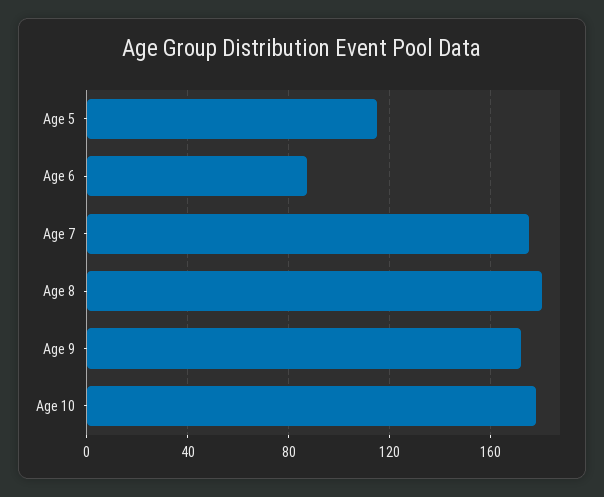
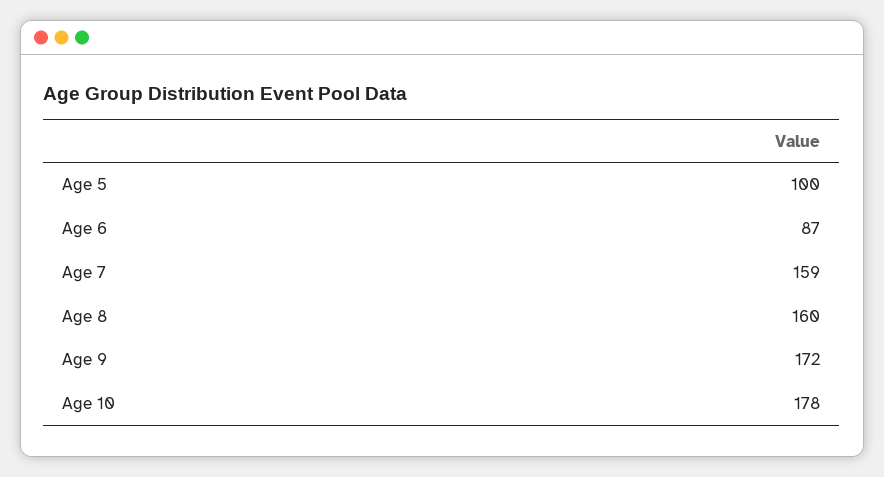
  {
-   "Age 5": 115,
+   "Age 5": 100,
    "Age 6": 87,
-   "Age 7": 175,
+   "Age 7": 159,
-   "Age 8": 180,
+   "Age 8": 160,
    "Age 9": 172,
    "Age 10": 178
  }

